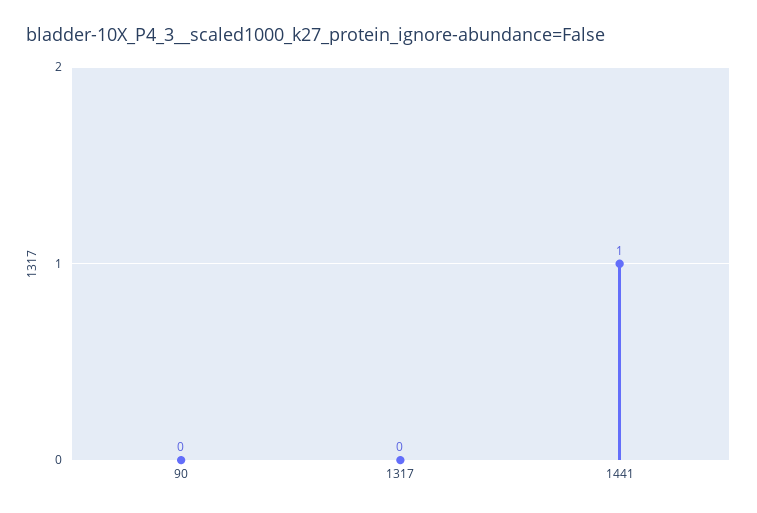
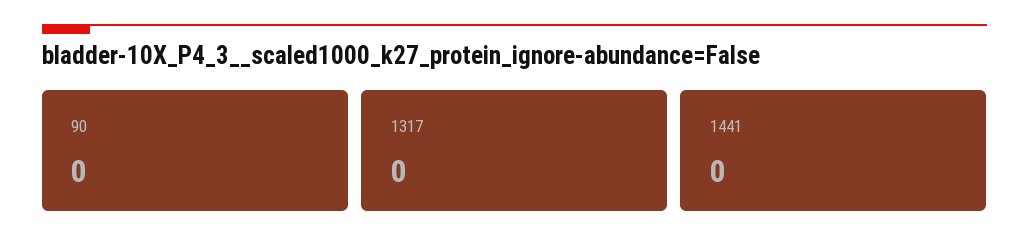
  {
    "90": 0,
    "1317": 0,
-   "1441": 1
+   "1441": 0
  }

